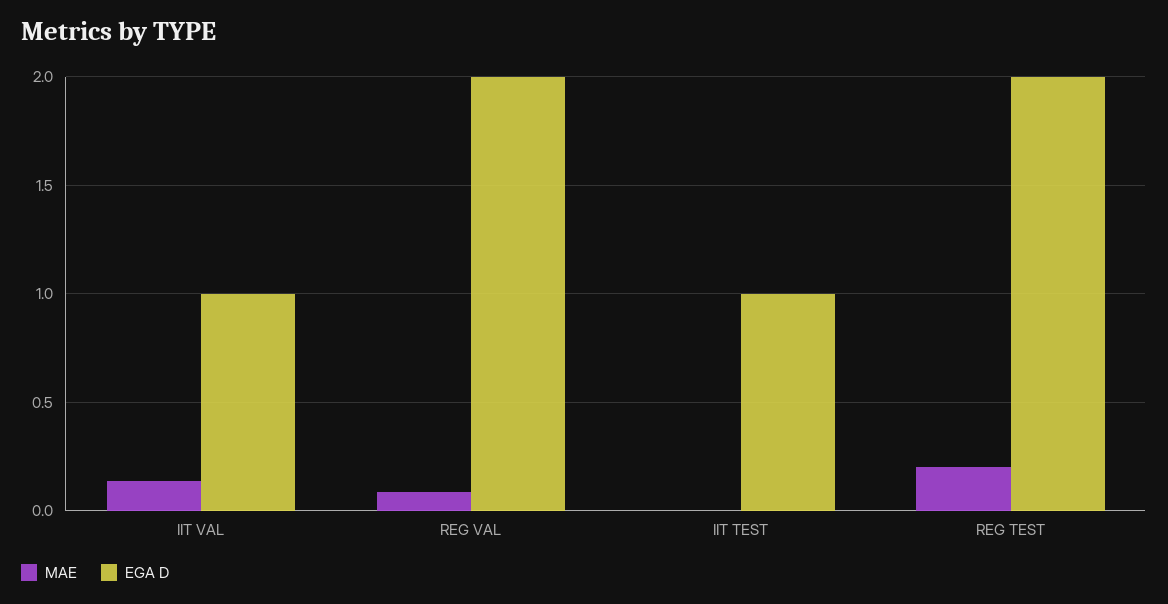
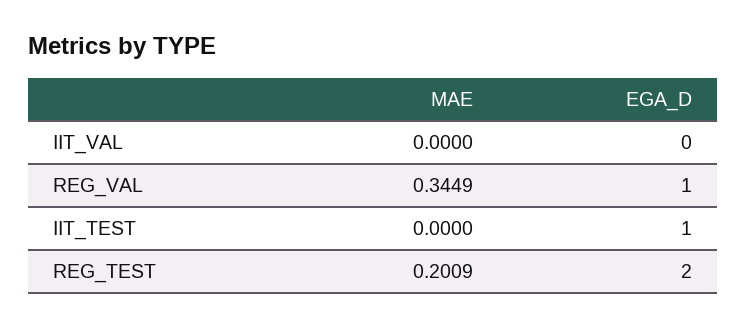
  {
    "MAE": {
-     "IIT VAL": 0.15,
+     "IIT VAL": 0,
-     "REG VAL": 0.1,
+     "REG VAL": 0.3449,
      "IIT TEST": 0,
      "REG TEST": 0.2009
    },
    "EGA D": {
-     "IIT VAL": 1,
+     "IIT VAL": 0,
-     "REG VAL": 2,
+     "REG VAL": 1,
      "IIT TEST": 1,
      "REG TEST": 2
    }
  }

